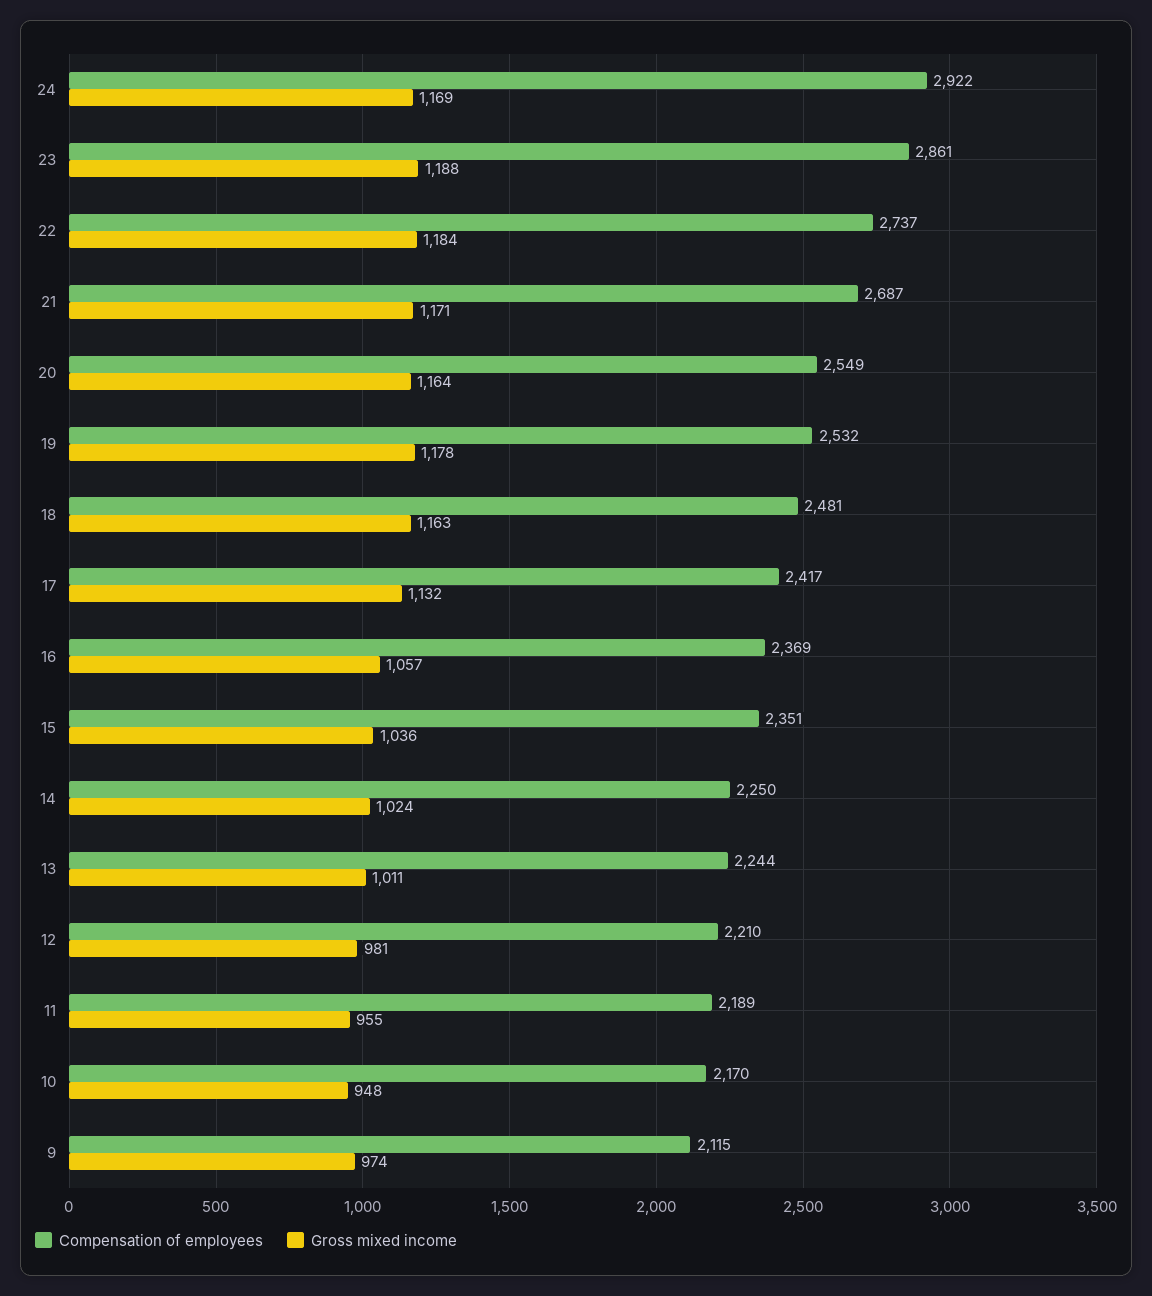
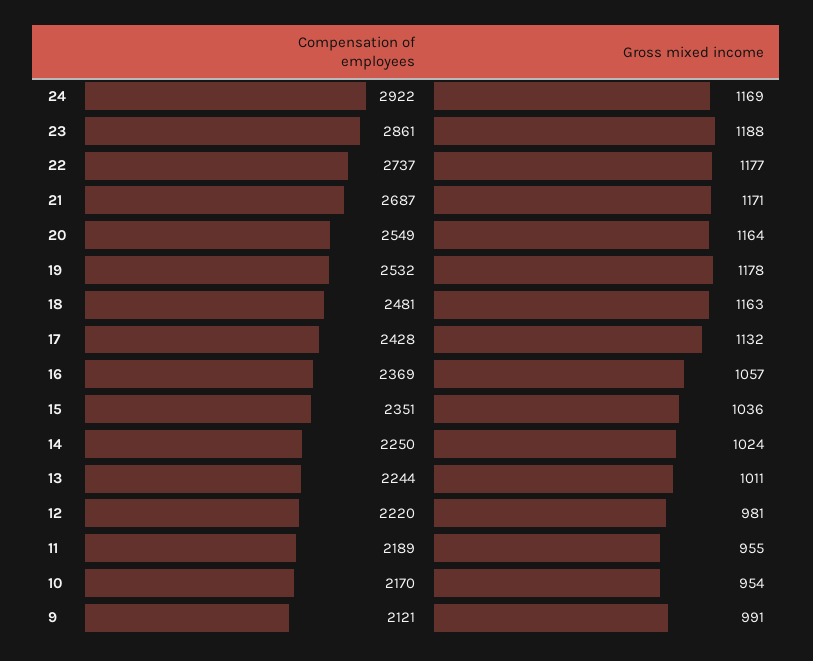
  {
    "Compensation of employees": {
      "24": 2922,
      "23": 2861,
      "22": 2737,
      "21": 2687,
      "20": 2549,
      "19": 2532,
      "18": 2481,
-     "17": 2417,
+     "17": 2428,
      "16": 2369,
      "15": 2351,
      "14": 2250,
      "13": 2244,
-     "12": 2210,
+     "12": 2220,
      "11": 2189,
      "10": 2170,
-     "9": 2115
+     "9": 2121
    },
    "Gross mixed income": {
      "24": 1169,
      "23": 1188,
-     "22": 1184,
+     "22": 1177,
      "21": 1171,
      "20": 1164,
      "19": 1178,
      "18": 1163,
      "17": 1132,
      "16": 1057,
      "15": 1036,
      "14": 1024,
      "13": 1011,
      "12": 981,
      "11": 955,
-     "10": 948,
+     "10": 954,
-     "9": 974
+     "9": 991
    }
  }

